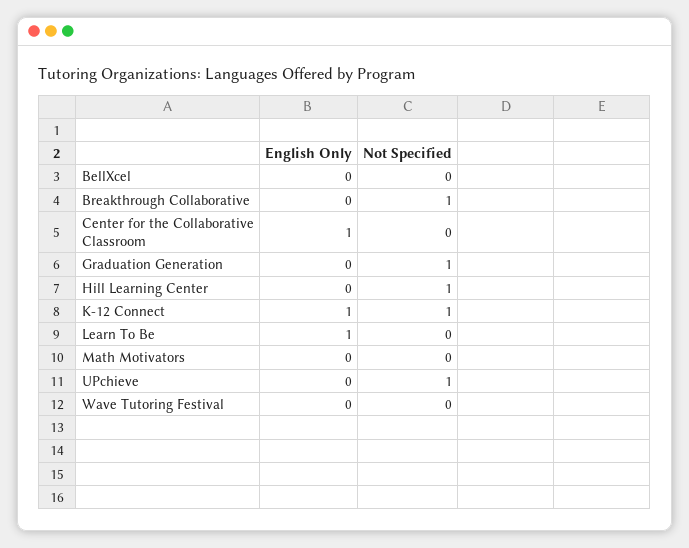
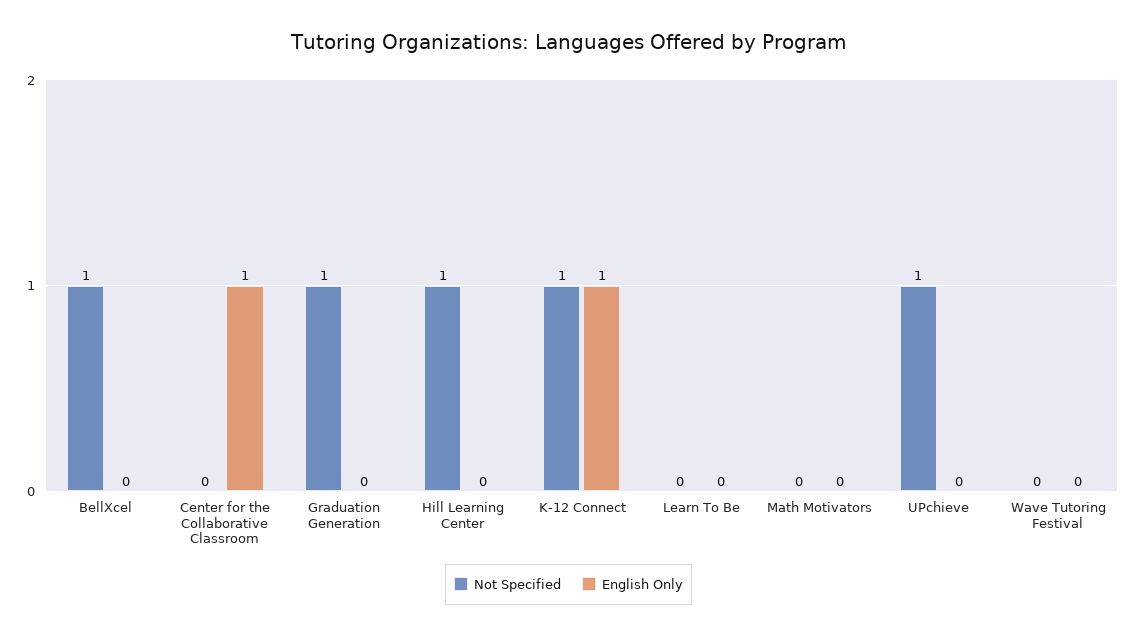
  {
    "English Only": {
      "BellXcel": 0,
-     "Breakthrough Collaborative": 0,
      "Center for the Collaborative Classroom": 1,
      "Graduation Generation": 0,
      "Hill Learning Center": 0,
      "K-12 Connect": 1,
-     "Learn To Be": 1,
+     "Learn To Be": 0,
      "Math Motivators": 0,
      "UPchieve": 0,
      "Wave Tutoring Festival": 0
    },
    "Not Specified": {
-     "BellXcel": 0,
+     "BellXcel": 1,
-     "Breakthrough Collaborative": 1,
      "Center for the Collaborative Classroom": 0,
      "Graduation Generation": 1,
      "Hill Learning Center": 1,
      "K-12 Connect": 1,
      "Learn To Be": 0,
      "Math Motivators": 0,
      "UPchieve": 1,
      "Wave Tutoring Festival": 0
    }
  }

